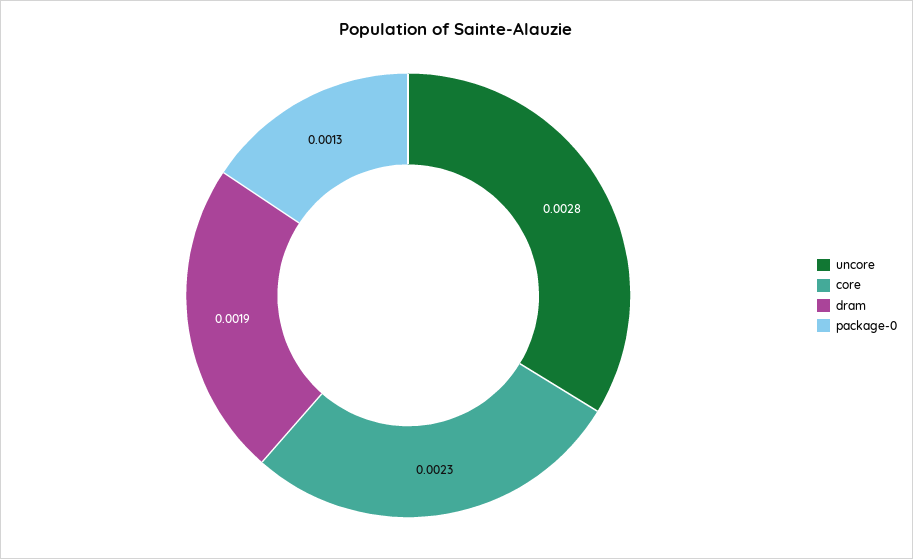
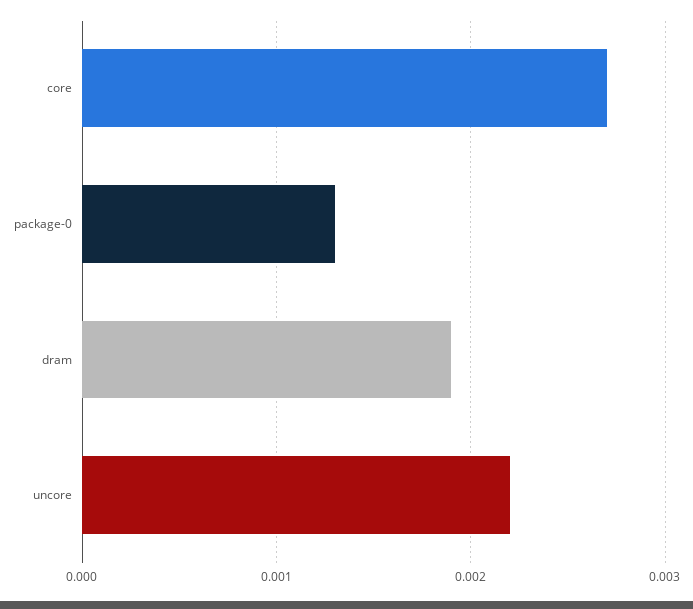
  {
-   "uncore": 0.0028,
+   "uncore": 0.0022,
-   "core": 0.0023,
+   "core": 0.0027,
    "dram": 0.0019,
    "package-0": 0.0013
  }

